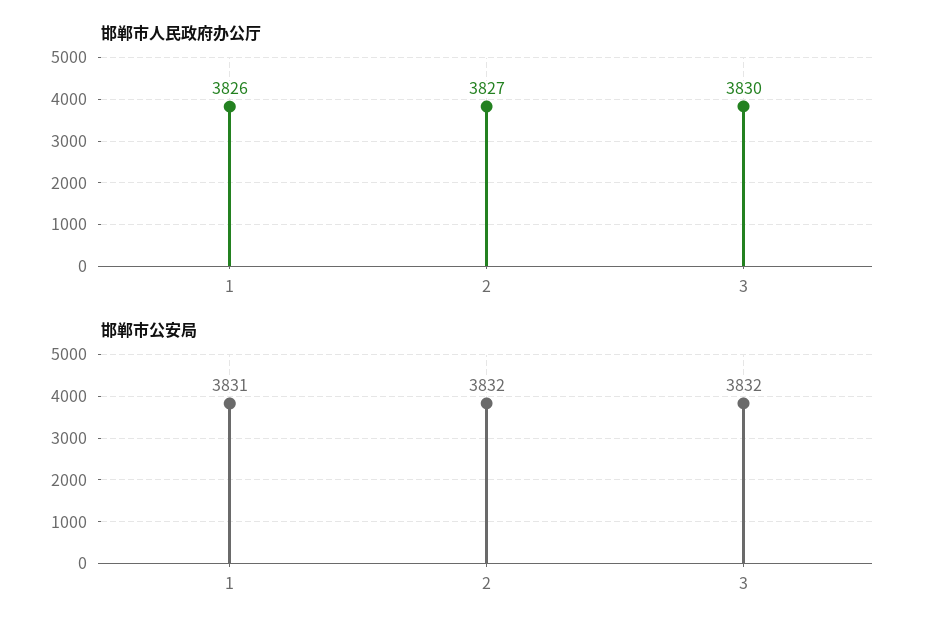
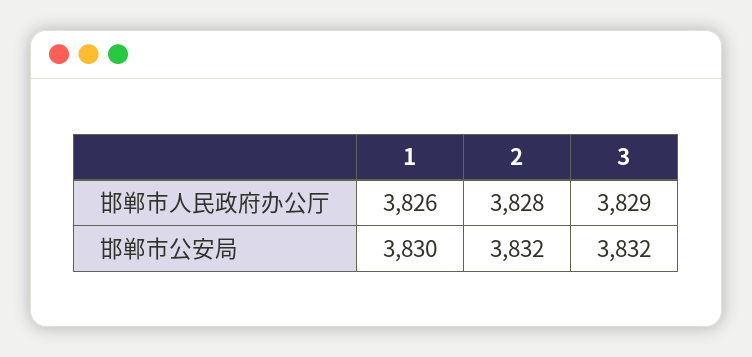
  {
    "邯郸市人民政府办公厅": {
      "1": 3826,
-     "2": 3827,
+     "2": 3828,
-     "3": 3830
+     "3": 3829
    },
    "邯郸市公安局": {
-     "1": 3831,
+     "1": 3830,
      "2": 3832,
      "3": 3832
    }
  }

